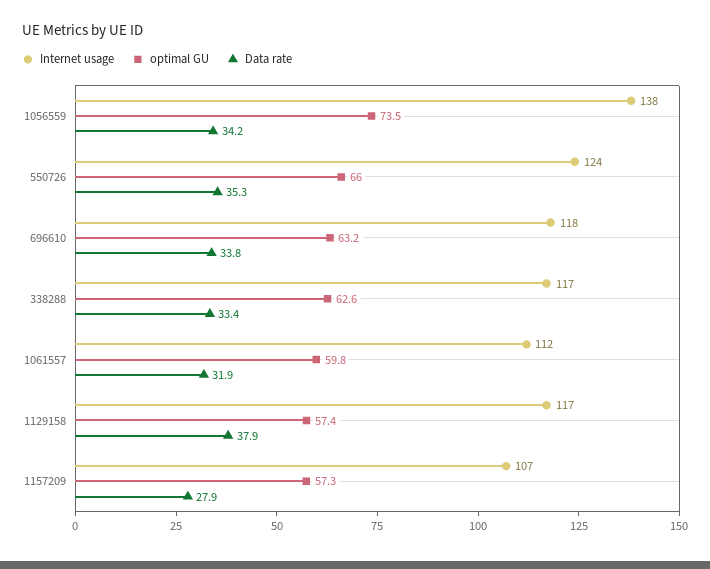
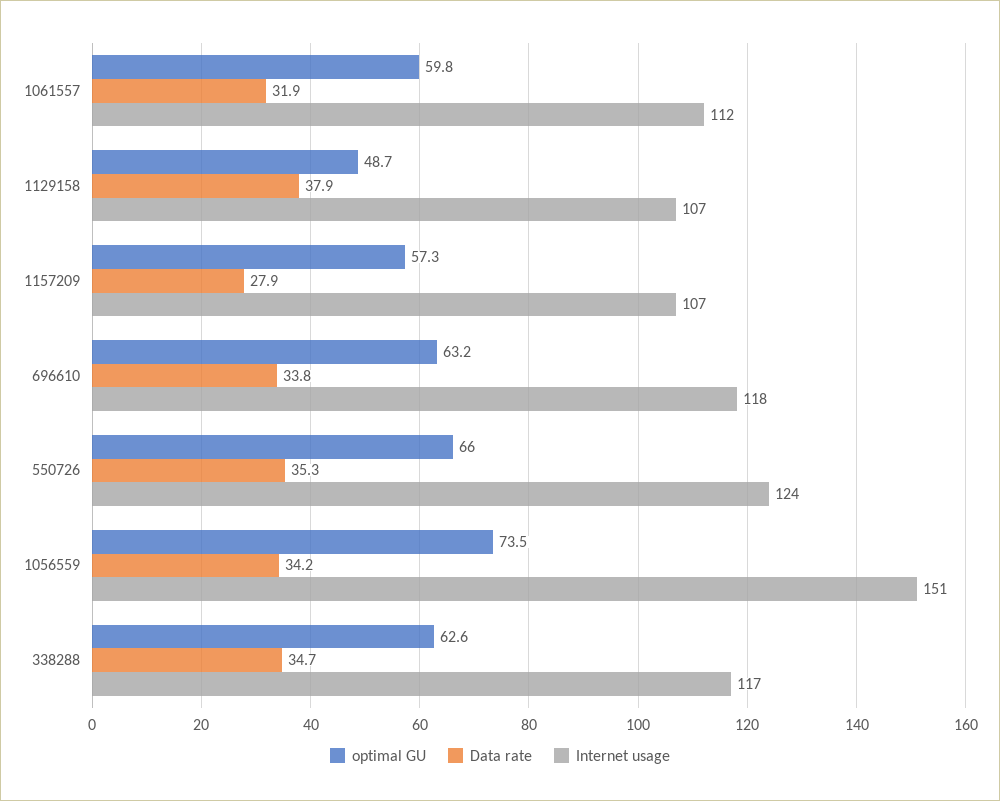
  {
    "Internet usage": {
-     "1056559": 138,
+     "1056559": 151,
      "550726": 124,
      "696610": 118,
      "338288": 117,
      "1061557": 112,
-     "1129158": 117,
+     "1129158": 107,
      "1157209": 107
    },
    "optimal GU": {
      "1056559": 73.5,
      "550726": 66,
      "696610": 63.2,
      "338288": 62.6,
      "1061557": 59.8,
-     "1129158": 57.4,
+     "1129158": 48.7,
      "1157209": 57.3
    },
    "Data rate": {
      "1056559": 34.2,
      "550726": 35.3,
      "696610": 33.8,
-     "338288": 33.4,
+     "338288": 34.7,
      "1061557": 31.9,
      "1129158": 37.9,
      "1157209": 27.9
    }
  }

